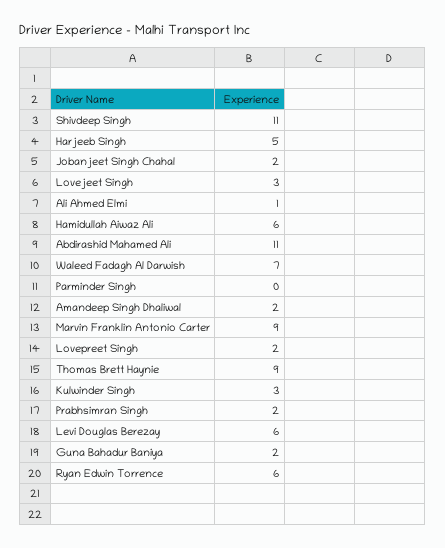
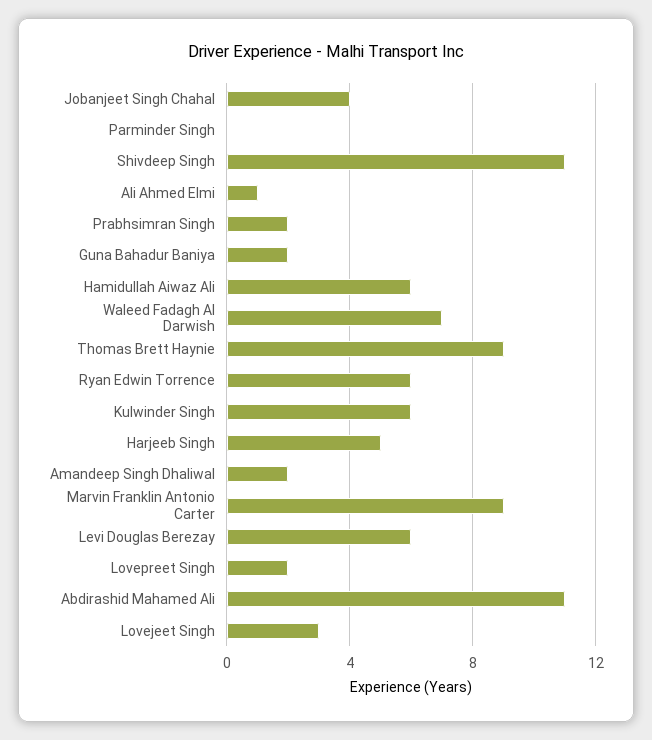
  {
    "Shivdeep Singh": 11,
    "Harjeeb Singh": 5,
-   "Jobanjeet Singh Chahal": 2,
+   "Jobanjeet Singh Chahal": 4,
    "Lovejeet Singh": 3,
    "Ali Ahmed Elmi": 1,
    "Hamidullah Aiwaz Ali": 6,
    "Abdirashid Mahamed Ali": 11,
    "Waleed Fadagh Al Darwish": 7,
    "Parminder Singh": 0,
    "Amandeep Singh Dhaliwal": 2,
    "Marvin Franklin Antonio Carter": 9,
    "Lovepreet Singh": 2,
    "Thomas Brett Haynie": 9,
-   "Kulwinder Singh": 3,
+   "Kulwinder Singh": 6,
    "Prabhsimran Singh": 2,
    "Levi Douglas Berezay": 6,
    "Guna Bahadur Baniya": 2,
    "Ryan Edwin Torrence": 6
  }

